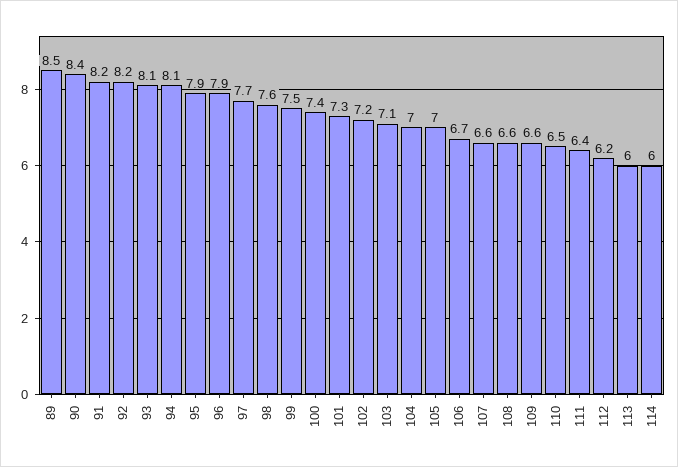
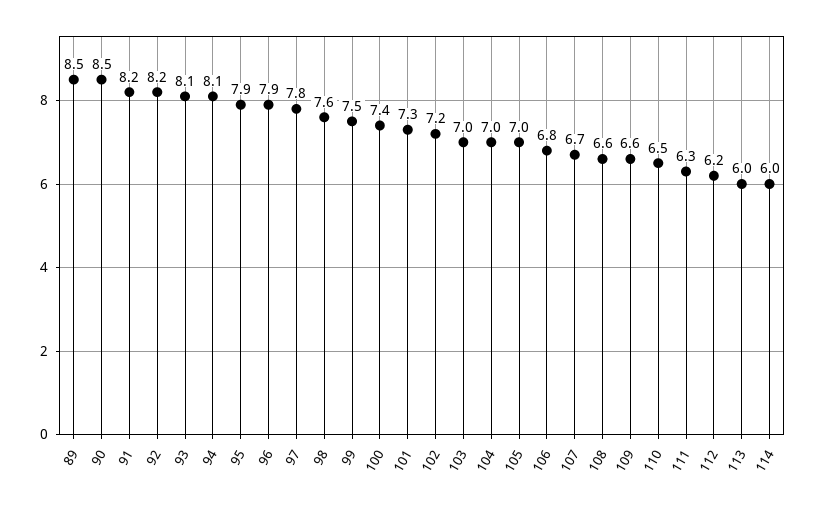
  {
    "89": 8.5,
-   "90": 8.4,
+   "90": 8.5,
    "91": 8.2,
    "92": 8.2,
    "93": 8.1,
    "94": 8.1,
    "95": 7.9,
    "96": 7.9,
-   "97": 7.7,
+   "97": 7.8,
    "98": 7.6,
    "99": 7.5,
    "100": 7.4,
    "101": 7.3,
    "102": 7.2,
-   "103": 7.1,
+   "103": 7,
    "104": 7,
    "105": 7,
-   "106": 6.7,
+   "106": 6.8,
-   "107": 6.6,
+   "107": 6.7,
    "108": 6.6,
    "109": 6.6,
    "110": 6.5,
-   "111": 6.4,
+   "111": 6.3,
    "112": 6.2,
    "113": 6,
    "114": 6
  }

